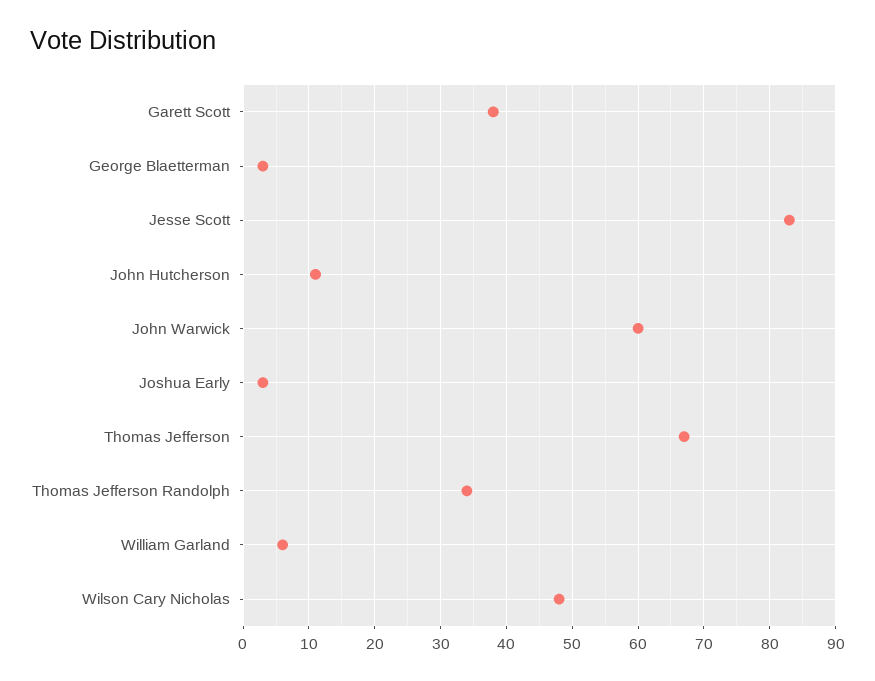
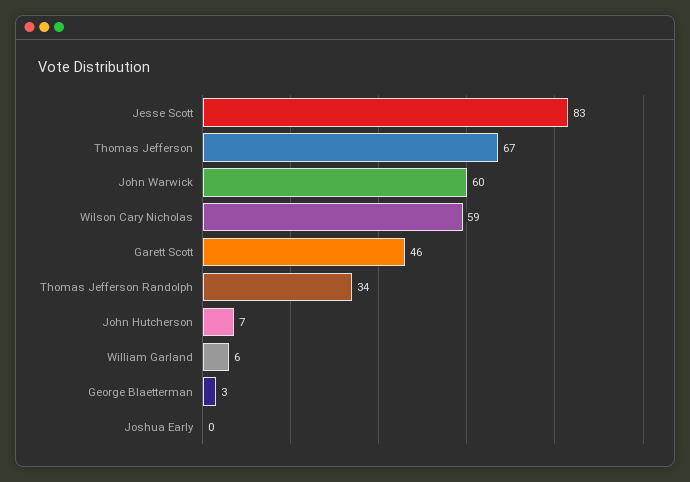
  {
-   "Garett Scott": 38,
+   "Garett Scott": 46,
    "George Blaetterman": 3,
    "Jesse Scott": 83,
-   "John Hutcherson": 11,
+   "John Hutcherson": 7,
    "John Warwick": 60,
-   "Joshua Early": 3,
+   "Joshua Early": 0,
    "Thomas Jefferson": 67,
    "Thomas Jefferson Randolph": 34,
    "William Garland": 6,
-   "Wilson Cary Nicholas": 48
+   "Wilson Cary Nicholas": 59
  }

